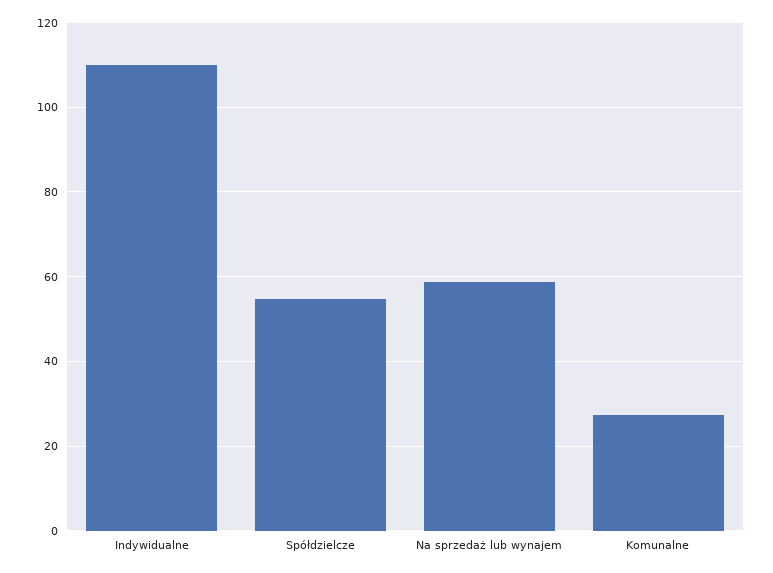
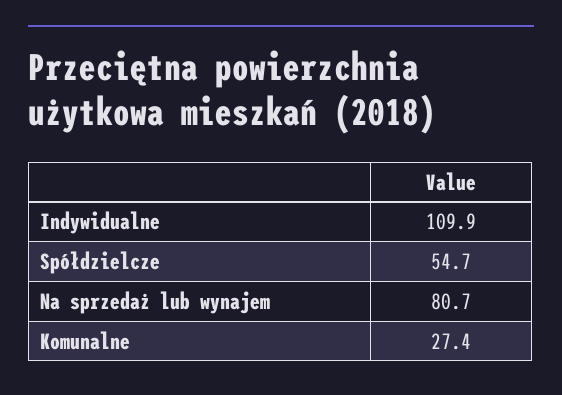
  {
    "Indywidualne": 109.9,
    "Spółdzielcze": 54.7,
-   "Na sprzedaż lub wynajem": 58,
+   "Na sprzedaż lub wynajem": 80.7,
    "Komunalne": 27.4
  }

